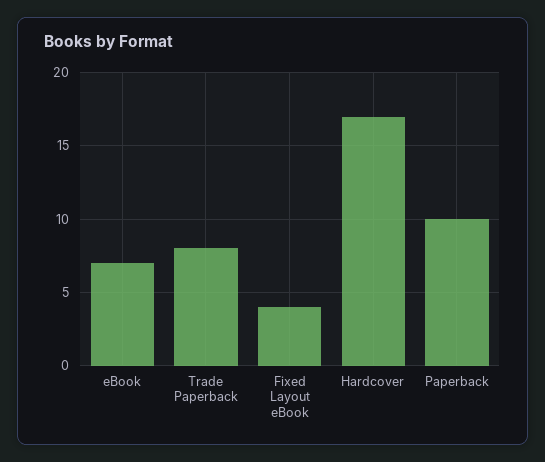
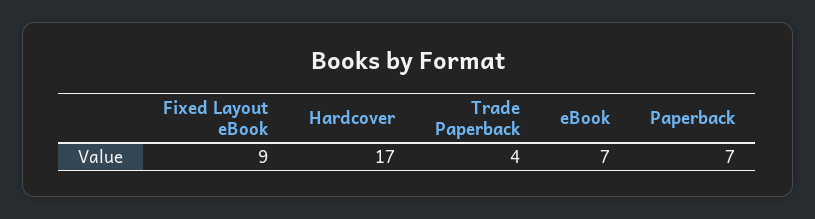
  {
    "eBook": 7,
-   "Trade Paperback": 8,
+   "Trade Paperback": 4,
-   "Fixed Layout eBook": 4,
+   "Fixed Layout eBook": 9,
    "Hardcover": 17,
-   "Paperback": 10
+   "Paperback": 7
  }

